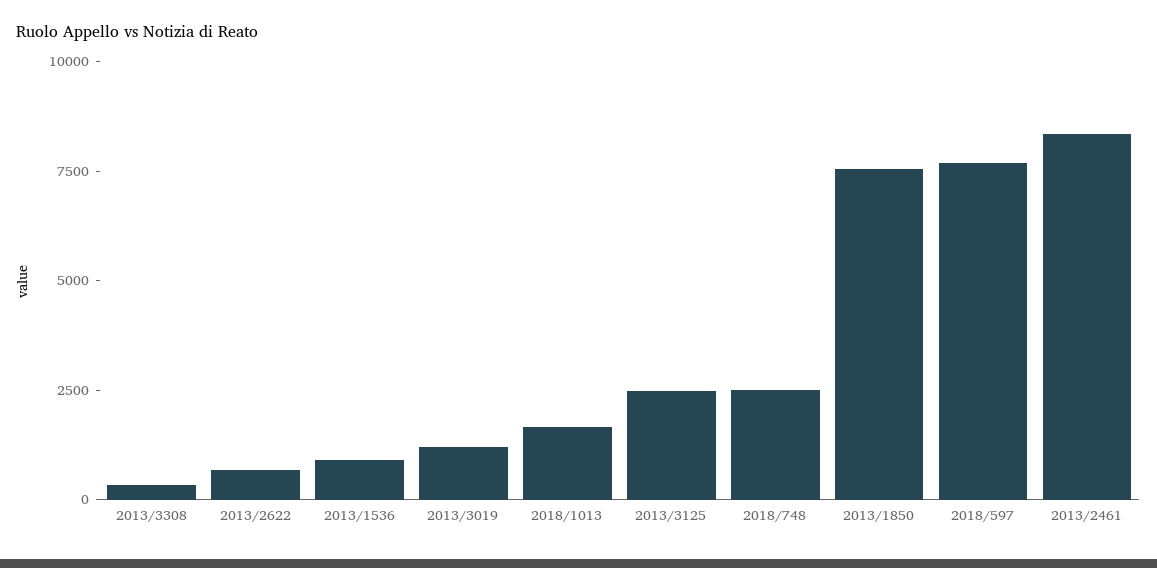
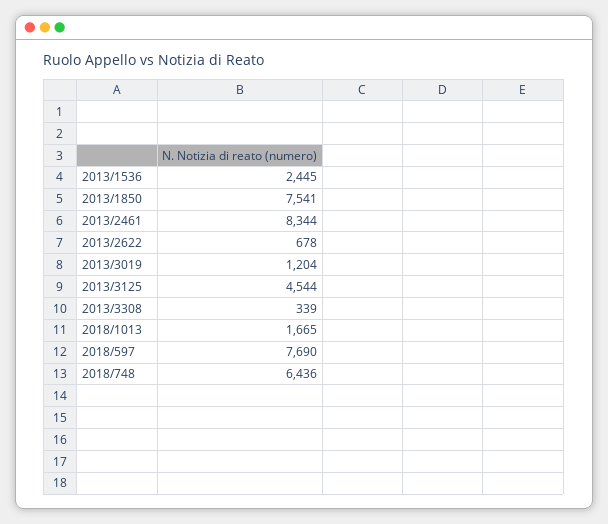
  {
    "2013/3308": 339,
    "2013/2622": 678,
-   "2013/1536": 1000,
+   "2013/1536": 2445,
    "2013/3019": 1204,
    "2018/1013": 1665,
-   "2013/3125": 2500,
+   "2013/3125": 4544,
-   "2018/748": 2500,
+   "2018/748": 6436,
    "2013/1850": 7541,
    "2018/597": 7690,
    "2013/2461": 8344
  }

